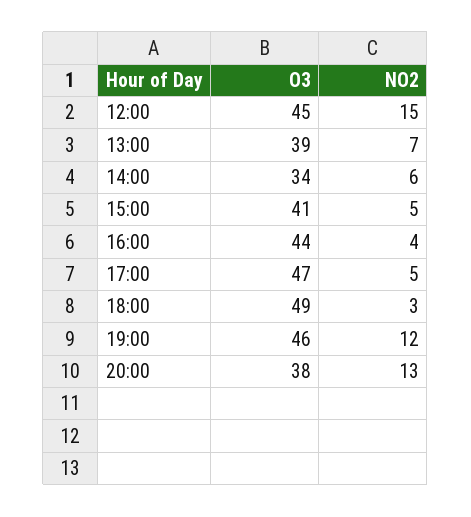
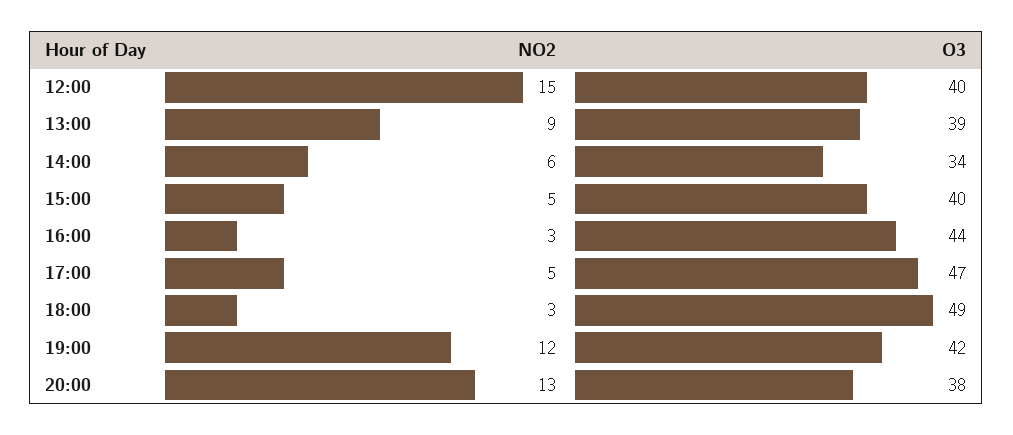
  {
    "O3": {
-     "12:00": 45,
+     "12:00": 40,
      "13:00": 39,
      "14:00": 34,
-     "15:00": 41,
+     "15:00": 40,
      "16:00": 44,
      "17:00": 47,
      "18:00": 49,
-     "19:00": 46,
+     "19:00": 42,
      "20:00": 38
    },
    "NO2": {
      "12:00": 15,
-     "13:00": 7,
+     "13:00": 9,
      "14:00": 6,
      "15:00": 5,
-     "16:00": 4,
+     "16:00": 3,
      "17:00": 5,
      "18:00": 3,
      "19:00": 12,
      "20:00": 13
    }
  }

